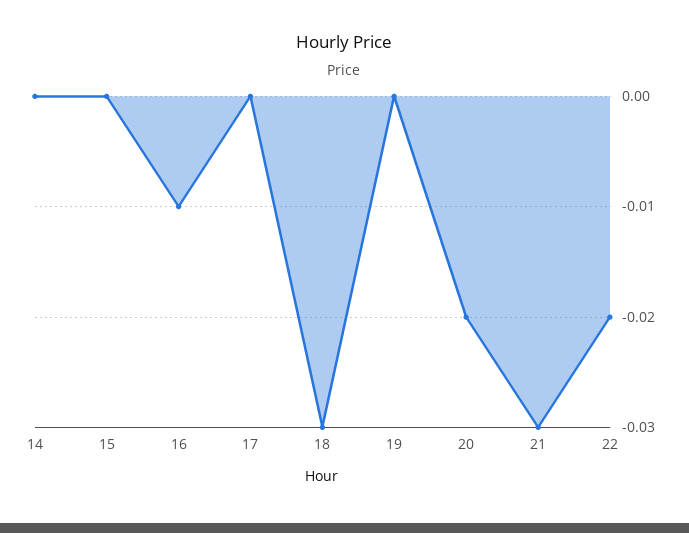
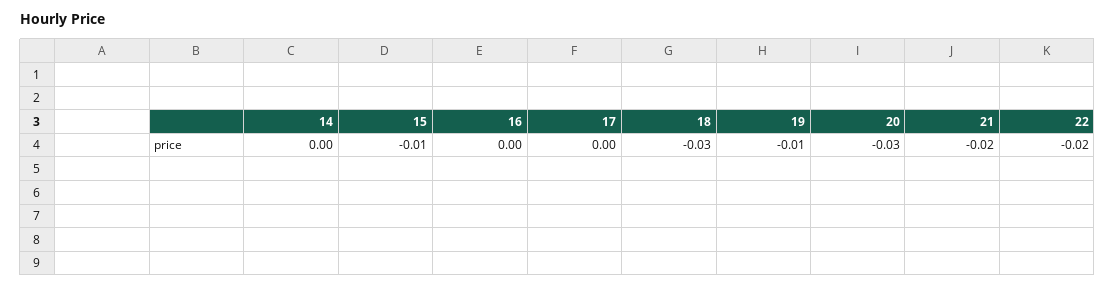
  {
    "14": 0,
-   "15": 0,
+   "15": -0.01,
-   "16": -0.01,
+   "16": 0,
    "17": 0,
    "18": -0.03,
-   "19": 0,
+   "19": -0.01,
-   "20": -0.02,
+   "20": -0.03,
-   "21": -0.03,
+   "21": -0.02,
    "22": -0.02
  }

